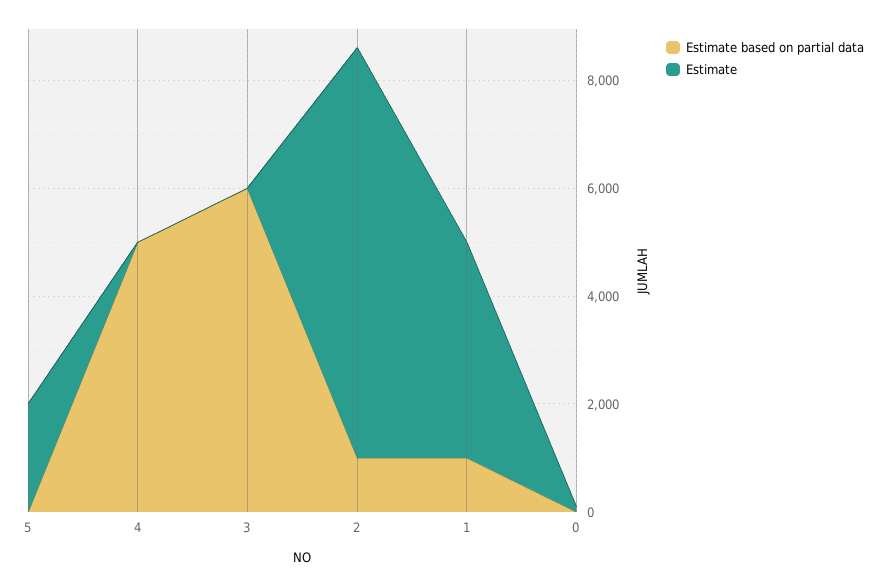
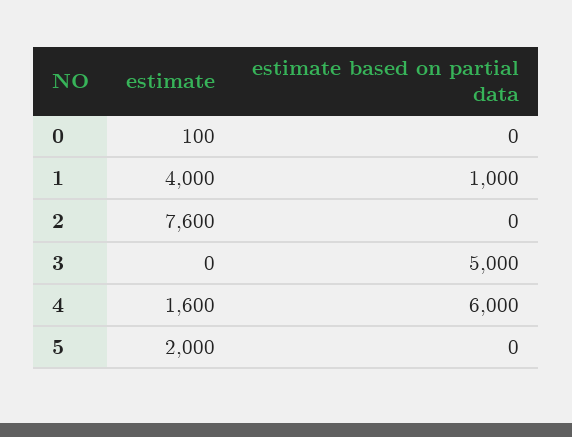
  {
    "Estimate based on partial data": {
      "5": 0,
-     "4": 5000,
+     "4": 6000,
-     "3": 6000,
+     "3": 5000,
-     "2": 1000,
+     "2": 0,
      "1": 1000,
      "0": 0
    },
    "Estimate": {
      "5": 2000,
-     "4": 0,
+     "4": 1600,
      "3": 0,
      "2": 7600,
      "1": 4000,
      "0": 100
    }
  }

